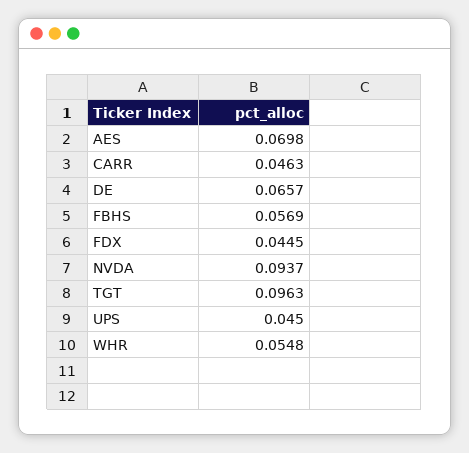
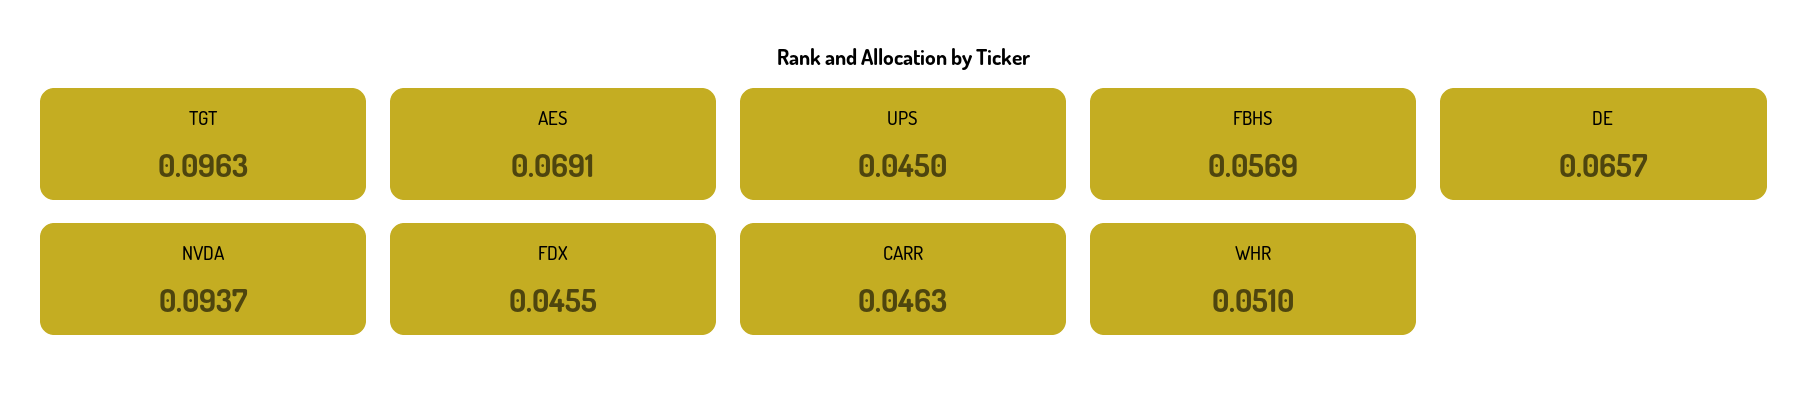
  {
-   "AES": 0.0698,
+   "AES": 0.0691,
    "CARR": 0.0463,
    "DE": 0.0657,
    "FBHS": 0.0569,
-   "FDX": 0.0445,
+   "FDX": 0.0455,
    "NVDA": 0.0937,
    "TGT": 0.0963,
    "UPS": 0.045,
-   "WHR": 0.0548
+   "WHR": 0.051
  }

